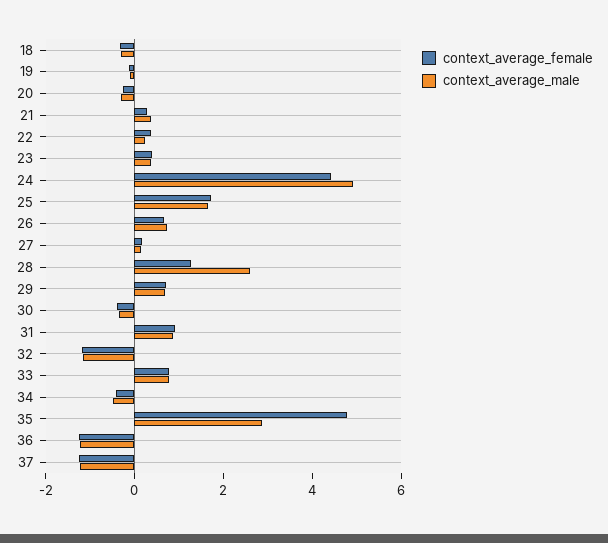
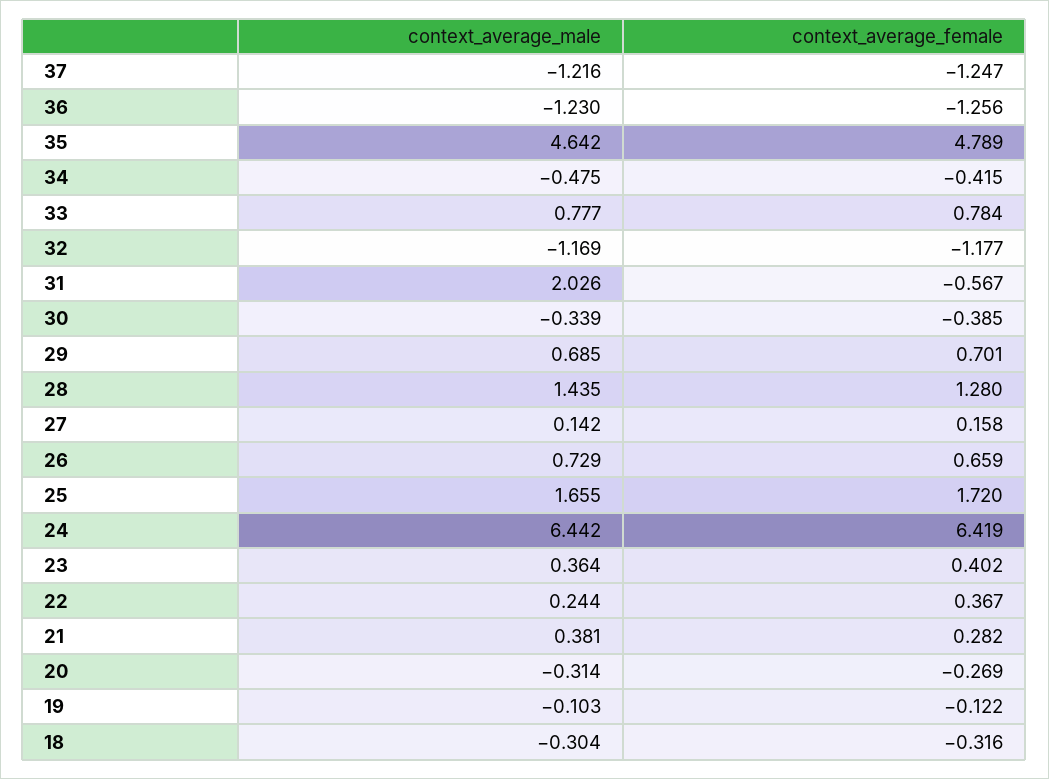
  {
    "context_average_female": {
      "18": -0.316,
      "19": -0.122,
      "20": -0.269,
      "21": 0.282,
      "22": 0.367,
      "23": 0.402,
-     "24": 4.5,
+     "24": 6.419,
      "25": 1.72,
      "26": 0.659,
      "27": 0.158,
      "28": 1.28,
      "29": 0.701,
      "30": -0.385,
-     "31": 1,
+     "31": -0.567,
      "32": -1.177,
      "33": 0.784,
      "34": -0.415,
      "35": 4.789,
      "36": -1.256,
      "37": -1.247
    },
    "context_average_male": {
      "18": -0.304,
      "19": -0.103,
      "20": -0.314,
      "21": 0.381,
      "22": 0.244,
      "23": 0.364,
-     "24": 5,
+     "24": 6.442,
      "25": 1.655,
      "26": 0.729,
      "27": 0.142,
-     "28": 2.5,
+     "28": 1.435,
      "29": 0.685,
      "30": -0.339,
-     "31": 1,
+     "31": 2.026,
      "32": -1.169,
      "33": 0.777,
      "34": -0.475,
-     "35": 3,
+     "35": 4.642,
      "36": -1.23,
      "37": -1.216
    }
  }

